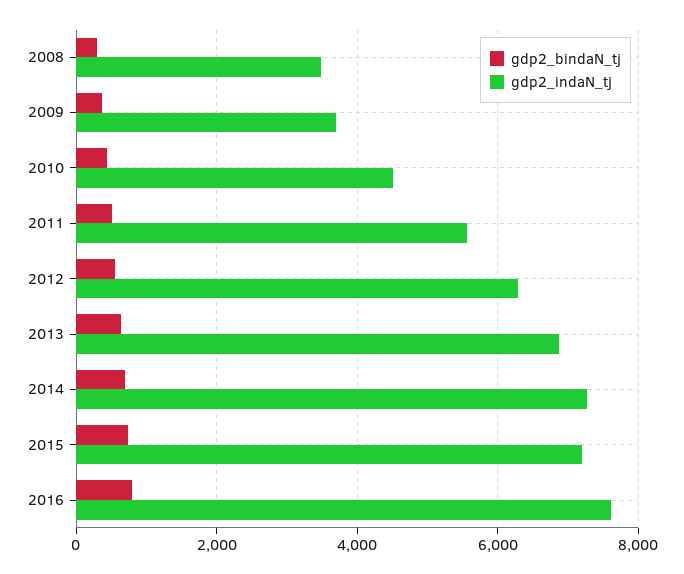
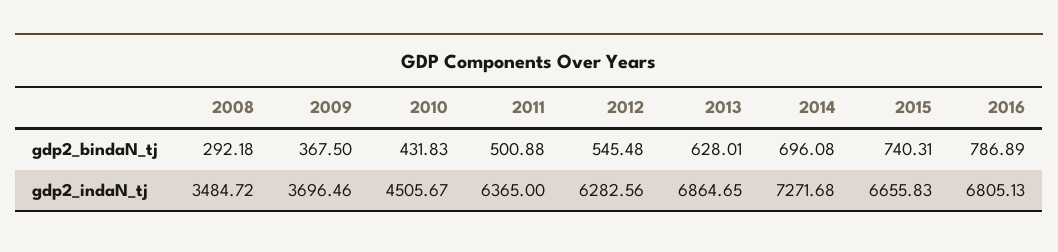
  {
    "gdp2_bindaN_tj": {
      "2008": 292.18,
      "2009": 367.5,
      "2010": 431.83,
      "2011": 500.88,
      "2012": 545.48,
      "2013": 628.01,
      "2014": 696.08,
      "2015": 740.31,
      "2016": 786.89
    },
    "gdp2_indaN_tj": {
      "2008": 3484.72,
      "2009": 3696.46,
      "2010": 4505.67,
-     "2011": 5600,
+     "2011": 6365,
      "2012": 6282.56,
      "2013": 6864.65,
      "2014": 7271.68,
-     "2015": 7200,
+     "2015": 6655.83,
-     "2016": 7600
+     "2016": 6805.13
    }
  }

